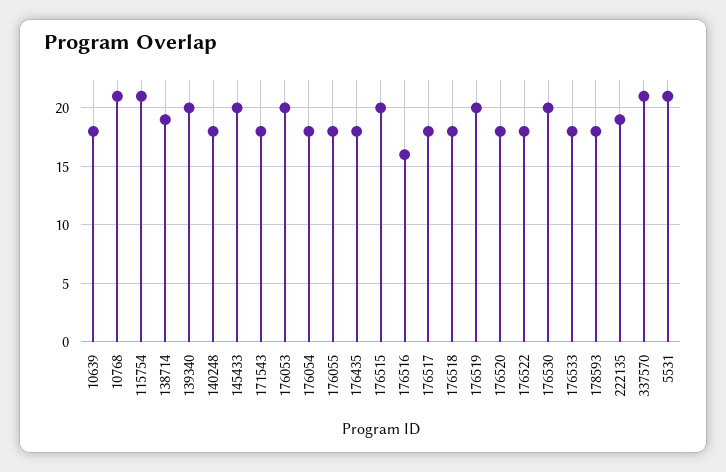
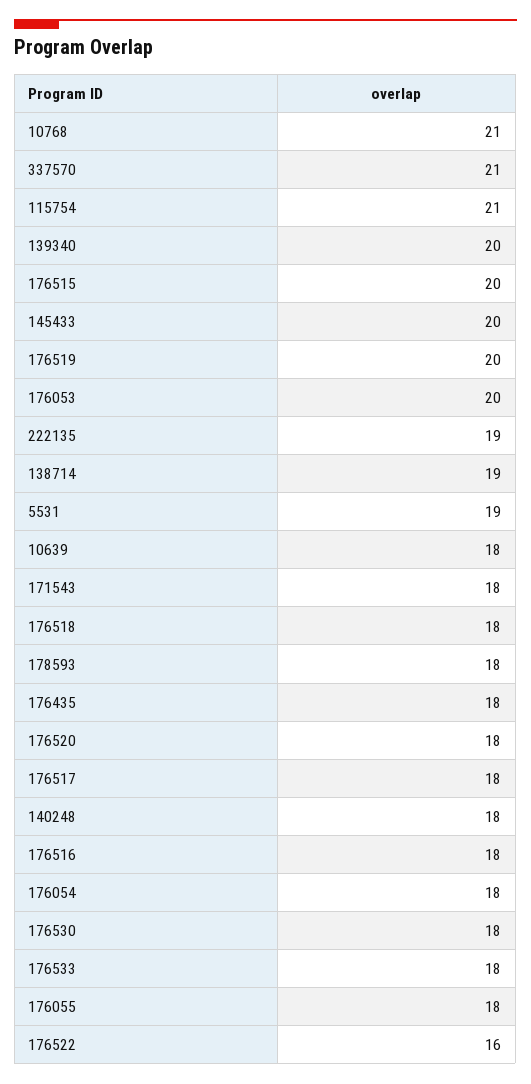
  {
    "10639": 18,
    "10768": 21,
    "115754": 21,
    "138714": 19,
    "139340": 20,
    "140248": 18,
    "145433": 20,
    "171543": 18,
    "176053": 20,
    "176054": 18,
    "176055": 18,
    "176435": 18,
    "176515": 20,
-   "176516": 16,
+   "176516": 18,
    "176517": 18,
    "176518": 18,
    "176519": 20,
    "176520": 18,
-   "176522": 18,
+   "176522": 16,
-   "176530": 20,
+   "176530": 18,
    "176533": 18,
    "178593": 18,
    "222135": 19,
    "337570": 21,
-   "5531": 21
+   "5531": 19
  }

